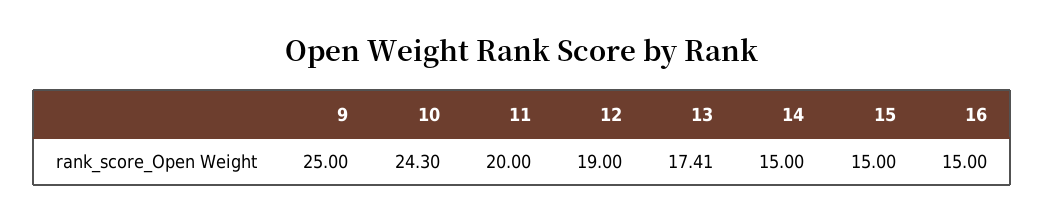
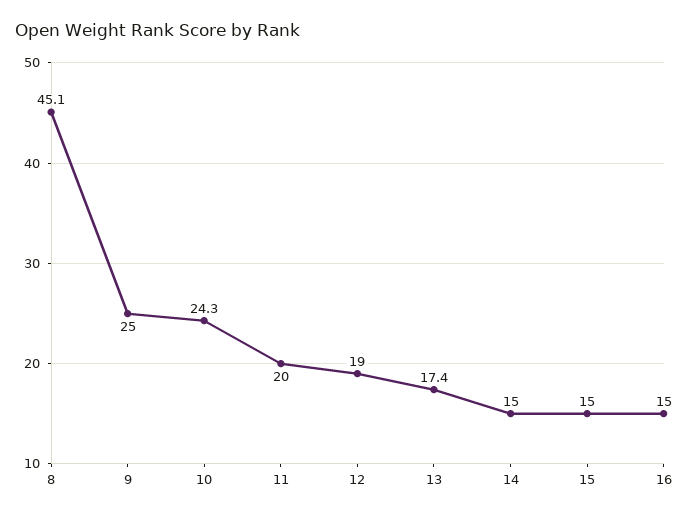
  {
    "9": 25,
    "10": 24.3,
    "11": 20,
    "12": 19,
    "13": 17.41,
    "14": 15,
    "15": 15,
-   "16": 15
+   "16": 15,
+   "8": 45.1
  }

